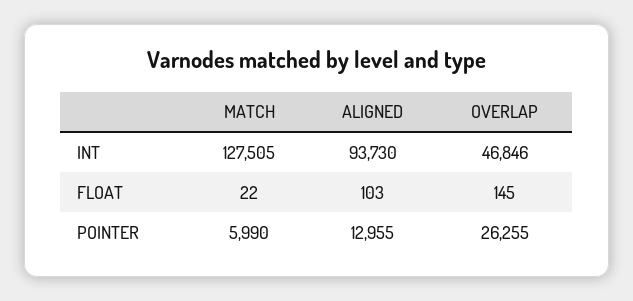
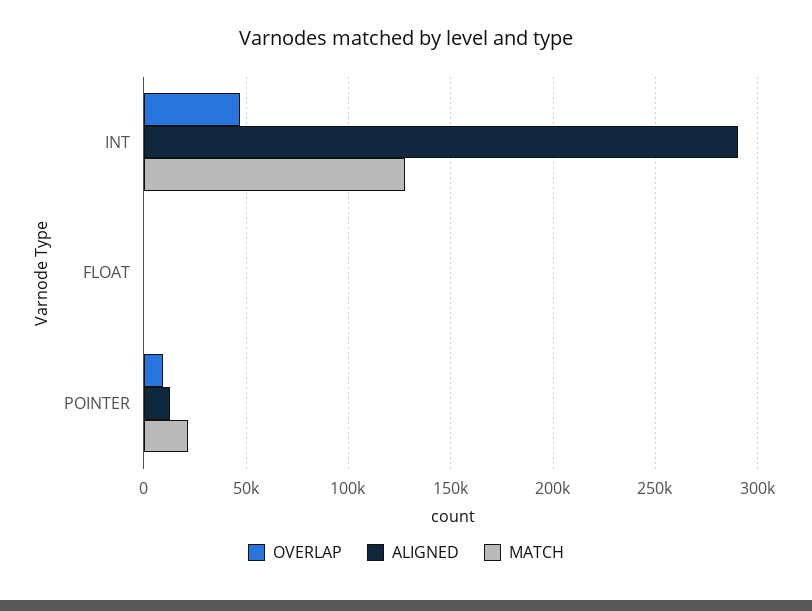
  {
    "MATCH": {
      "INT": 127505,
      "FLOAT": 22,
-     "POINTER": 5990
+     "POINTER": 20000
    },
    "ALIGNED": {
-     "INT": 93730,
+     "INT": 290000,
      "FLOAT": 103,
      "POINTER": 12955
    },
    "OVERLAP": {
      "INT": 46846,
      "FLOAT": 145,
-     "POINTER": 26255
+     "POINTER": 10000
    }
  }

